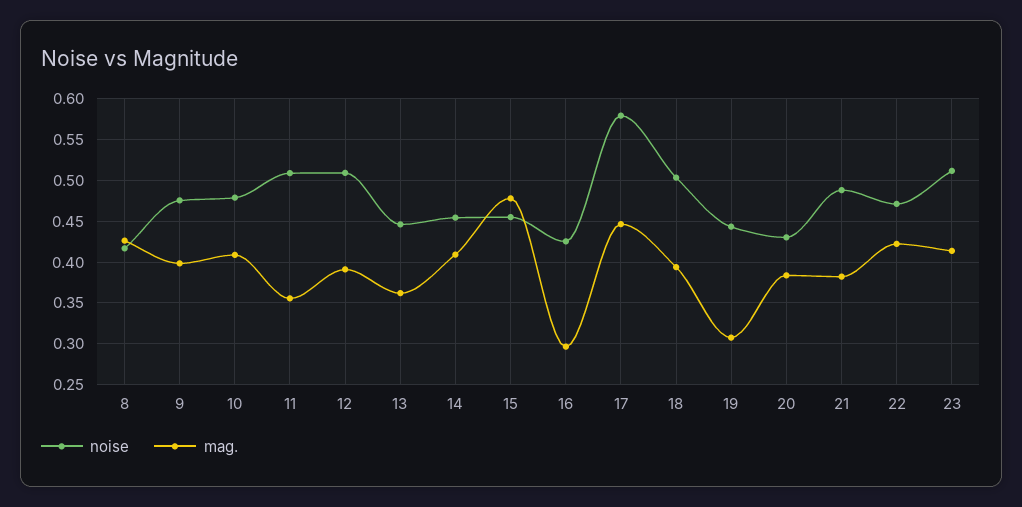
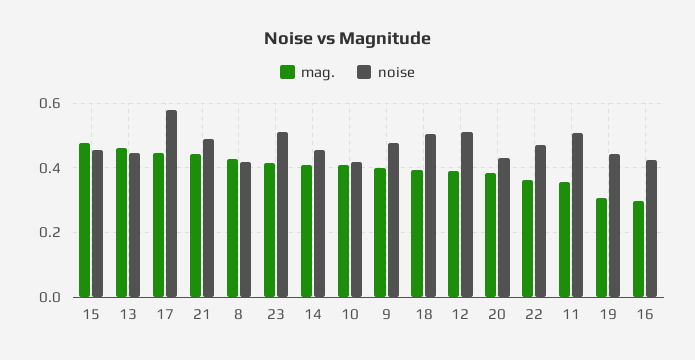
  {
    "noise": {
      "8": 0.42,
      "9": 0.48,
-     "10": 0.48,
+     "10": 0.42,
      "11": 0.51,
      "12": 0.51,
      "13": 0.45,
      "14": 0.45,
      "15": 0.46,
      "16": 0.43,
      "17": 0.58,
      "18": 0.5,
      "19": 0.44,
      "20": 0.43,
      "21": 0.49,
      "22": 0.47,
      "23": 0.51
    },
    "mag.": {
      "8": 0.43,
      "9": 0.4,
      "10": 0.41,
      "11": 0.36,
      "12": 0.39,
-     "13": 0.36,
+     "13": 0.46,
      "14": 0.41,
      "15": 0.48,
      "16": 0.3,
      "17": 0.45,
      "18": 0.39,
      "19": 0.31,
      "20": 0.38,
-     "21": 0.38,
+     "21": 0.44,
-     "22": 0.42,
+     "22": 0.36,
      "23": 0.41
    }
  }

